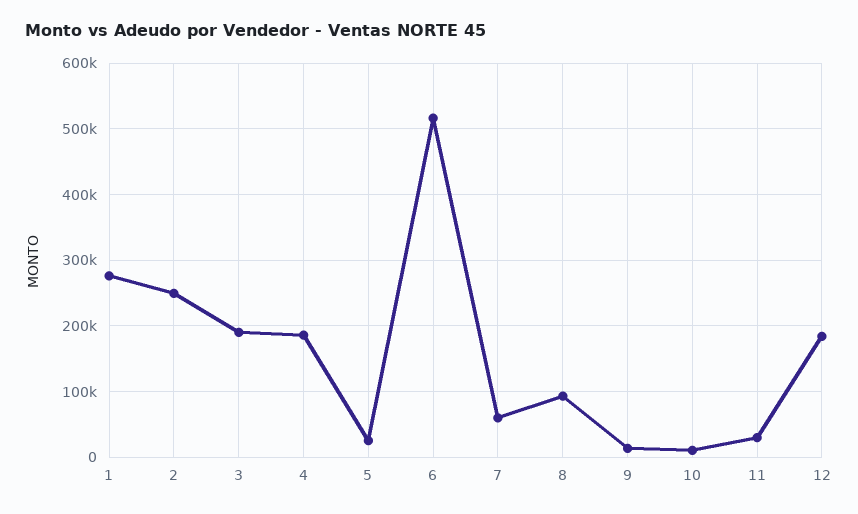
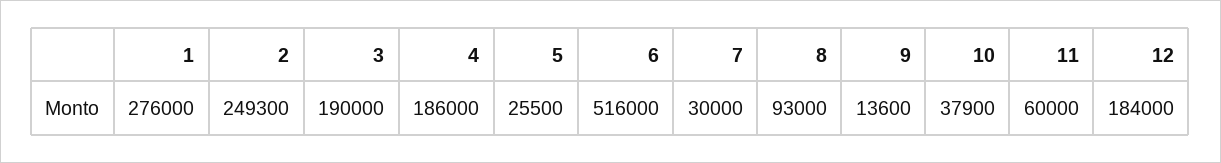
  {
    "1": 276000,
    "2": 249300,
    "3": 190000,
    "4": 186000,
    "5": 25500,
    "6": 516000,
-   "7": 60000,
+   "7": 30000,
    "8": 93000,
    "9": 13600,
-   "10": 10000,
+   "10": 37900,
-   "11": 30000,
+   "11": 60000,
    "12": 184000
  }

